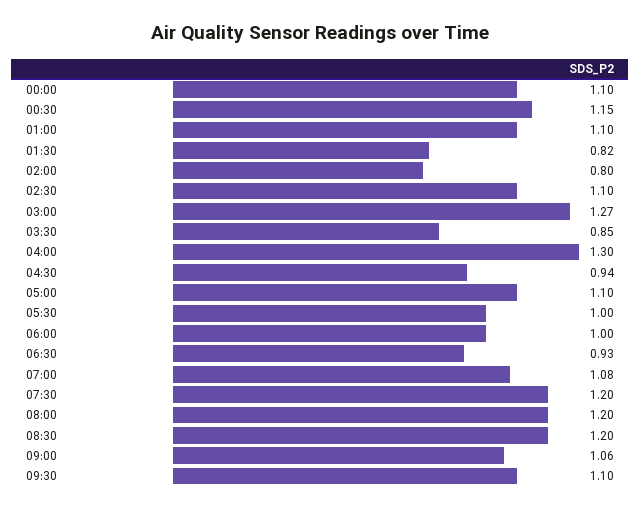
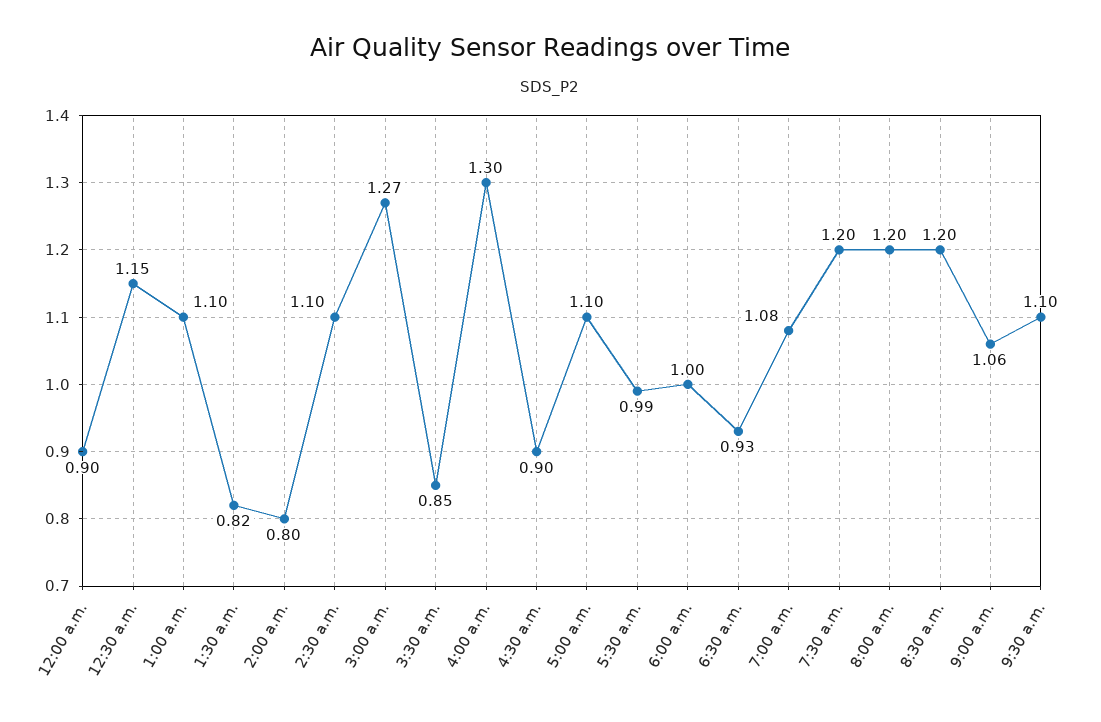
  {
-   "00:00": 1.1,
+   "00:00": 0.9,
    "00:30": 1.15,
    "01:00": 1.1,
    "01:30": 0.82,
    "02:00": 0.8,
    "02:30": 1.1,
    "03:00": 1.27,
    "03:30": 0.85,
    "04:00": 1.3,
-   "04:30": 0.94,
+   "04:30": 0.9,
    "05:00": 1.1,
-   "05:30": 1,
+   "05:30": 0.99,
    "06:00": 1,
    "06:30": 0.93,
    "07:00": 1.08,
    "07:30": 1.2,
    "08:00": 1.2,
    "08:30": 1.2,
    "09:00": 1.06,
    "09:30": 1.1
  }

